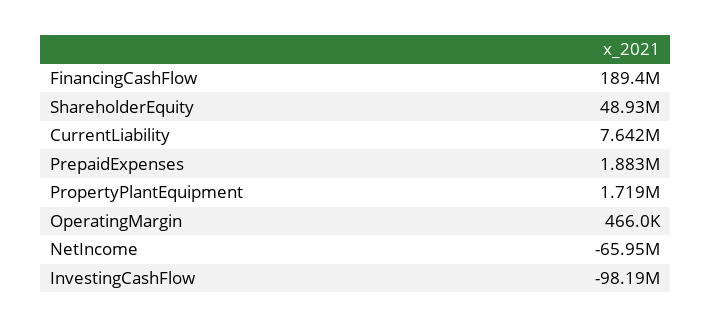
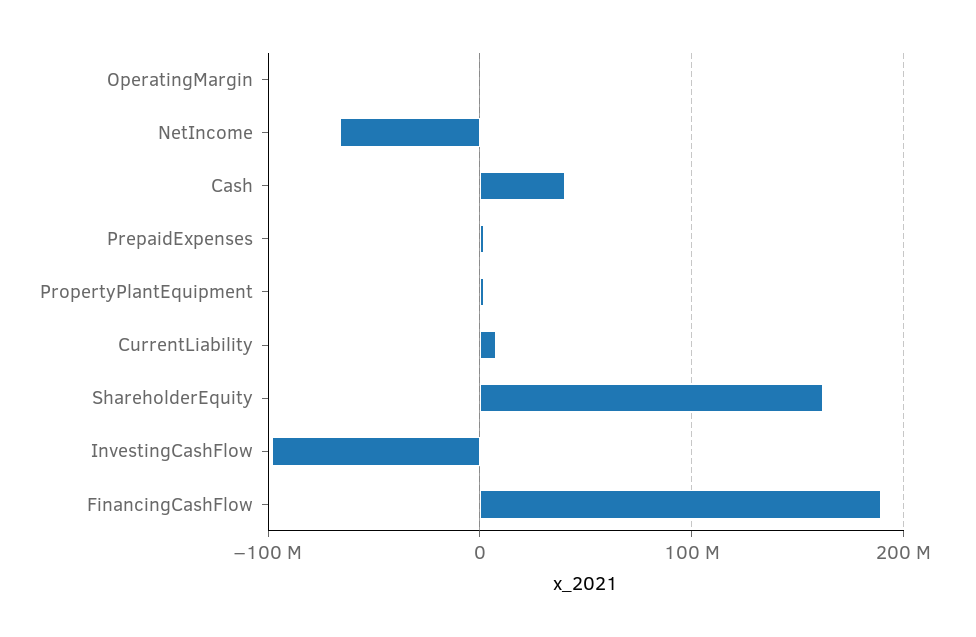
  {
    "FinancingCashFlow": 189400000,
-   "ShareholderEquity": 48930000,
+   "ShareholderEquity": 160000000,
    "CurrentLiability": 7642000,
    "PrepaidExpenses": 1883000,
    "PropertyPlantEquipment": 1719000,
    "OperatingMargin": 466000,
    "NetIncome": -65950000,
-   "InvestingCashFlow": -98190000
+   "InvestingCashFlow": -98190000,
+   "Cash": 40000000
  }

